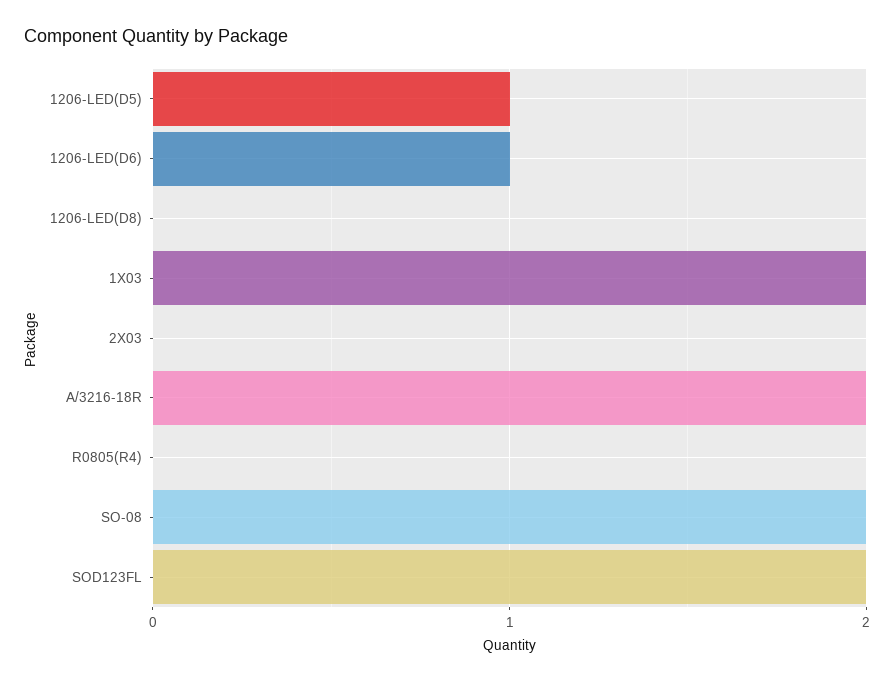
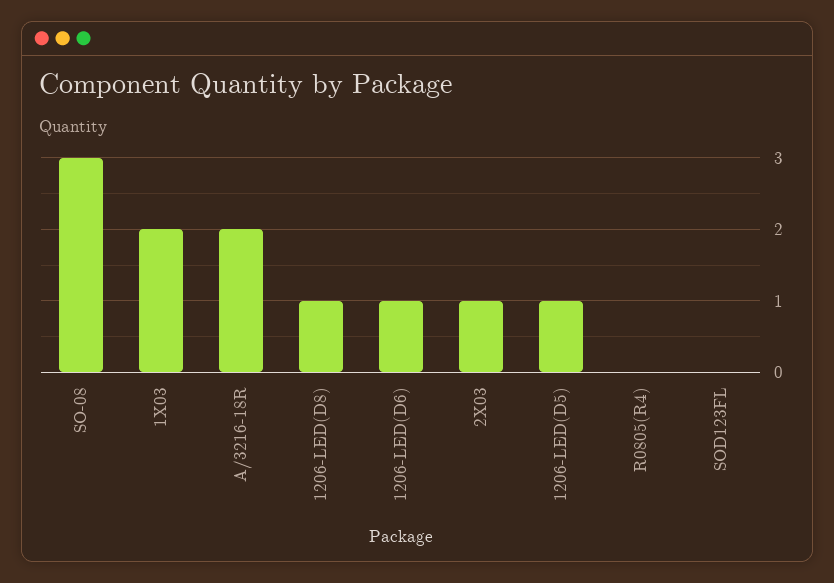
  {
    "1206-LED(D5)": 1,
    "1206-LED(D6)": 1,
-   "1206-LED(D8)": 0,
+   "1206-LED(D8)": 1,
    "1X03": 2,
-   "2X03": 0,
+   "2X03": 1,
    "A/3216-18R": 2,
    "R0805(R4)": 0,
-   "SO-08": 2,
+   "SO-08": 3,
-   "SOD123FL": 2
+   "SOD123FL": 0
  }

